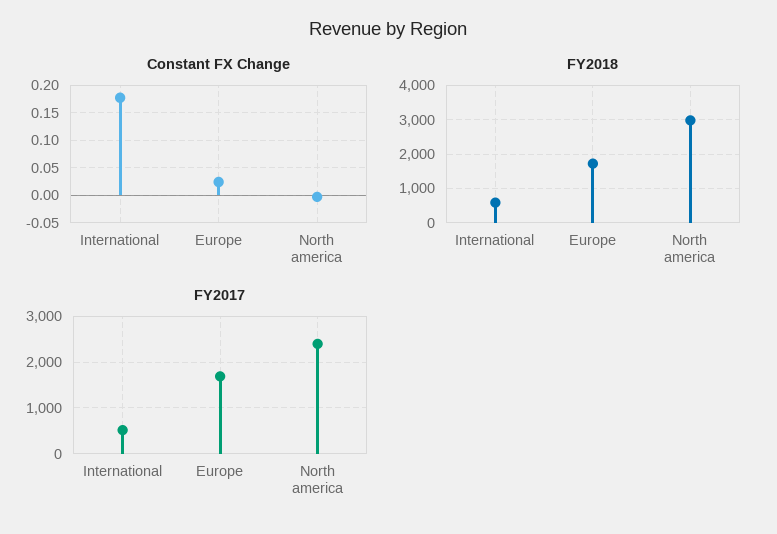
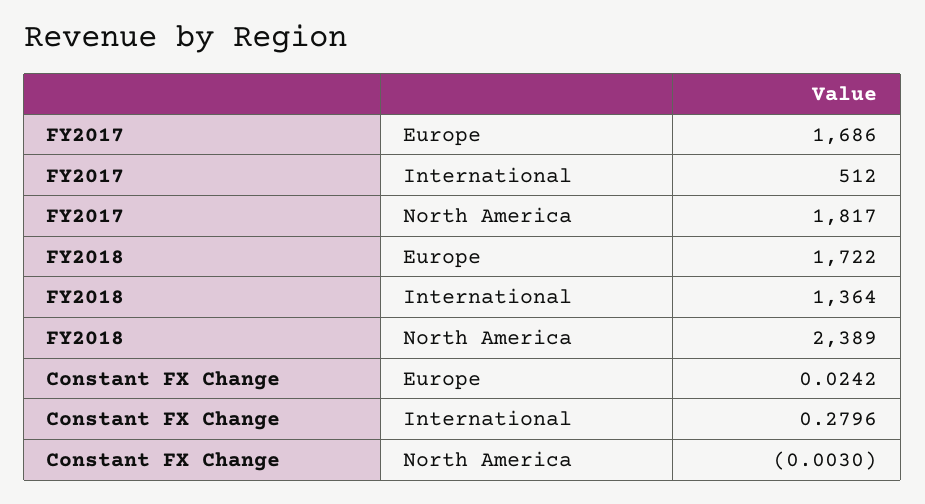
  {
    "Constant FX Change": {
-     "International": 0.175,
+     "International": 0.2796,
      "Europe": 0.0242,
      "North america": -0.003
    },
    "FY2018": {
-     "International": 600,
+     "International": 1364,
      "Europe": 1722,
-     "North america": 3000
+     "North america": 2389
    },
    "FY2017": {
      "International": 512,
      "Europe": 1686,
-     "North america": 2400
+     "North america": 1817
    }
  }

